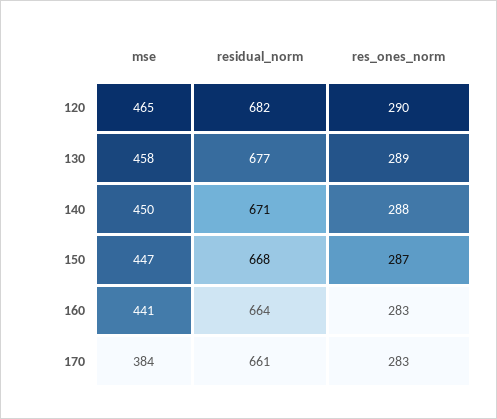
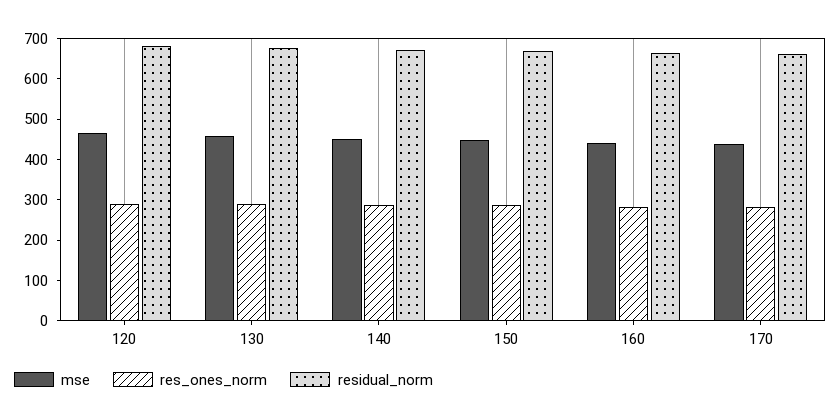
  {
    "mse": {
      "120": 465,
      "130": 458,
      "140": 450,
      "150": 447,
      "160": 441,
-     "170": 384
+     "170": 440
    },
    "residual_norm": {
      "120": 682,
      "130": 677,
      "140": 671,
      "150": 668,
      "160": 664,
      "170": 661
    },
    "res_ones_norm": {
      "120": 290,
      "130": 289,
      "140": 288,
      "150": 287,
      "160": 283,
      "170": 283
    }
  }

